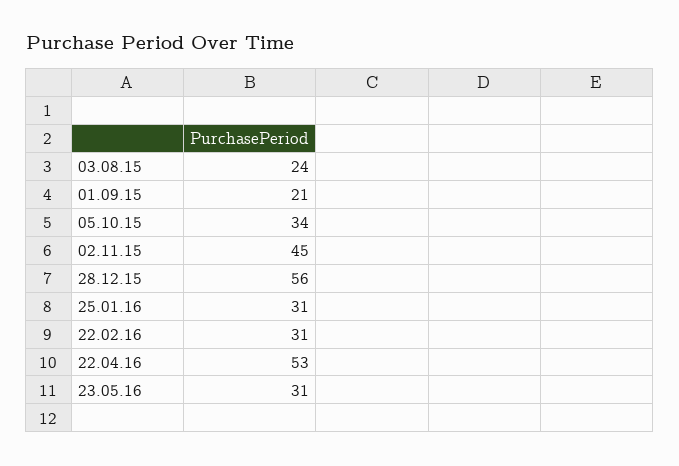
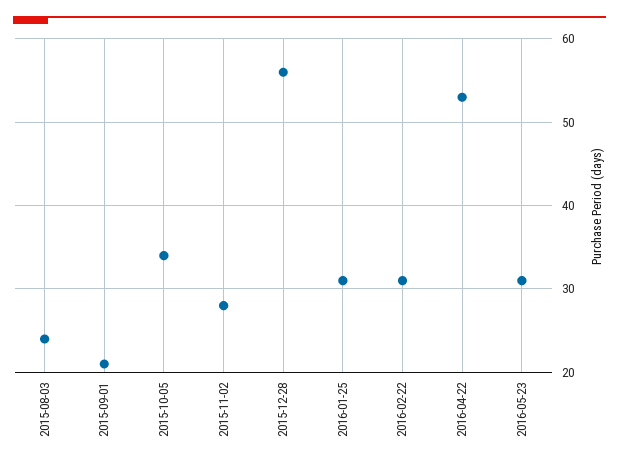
  {
    "03.08.15": 24,
    "01.09.15": 21,
    "05.10.15": 34,
-   "02.11.15": 45,
+   "02.11.15": 28,
    "28.12.15": 56,
    "25.01.16": 31,
    "22.02.16": 31,
    "22.04.16": 53,
    "23.05.16": 31
  }

